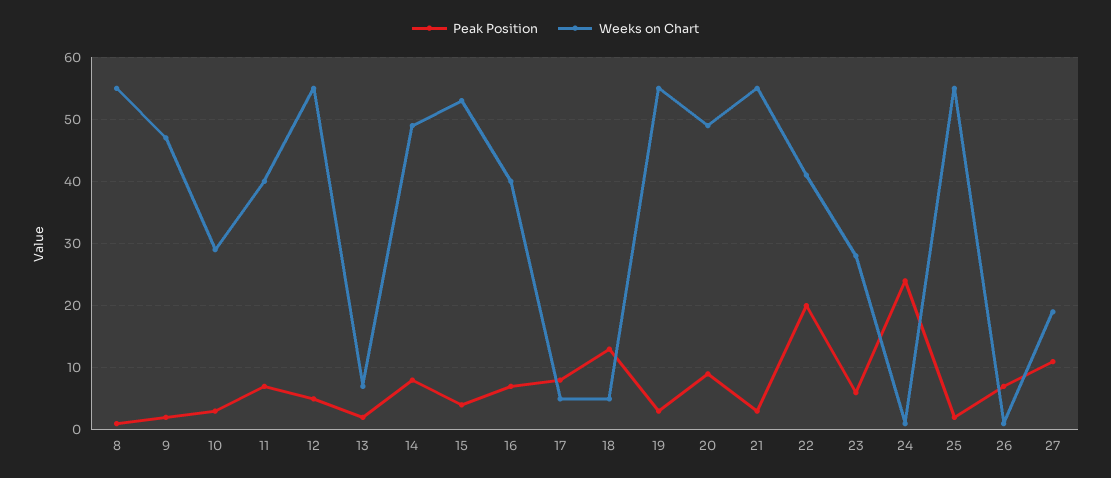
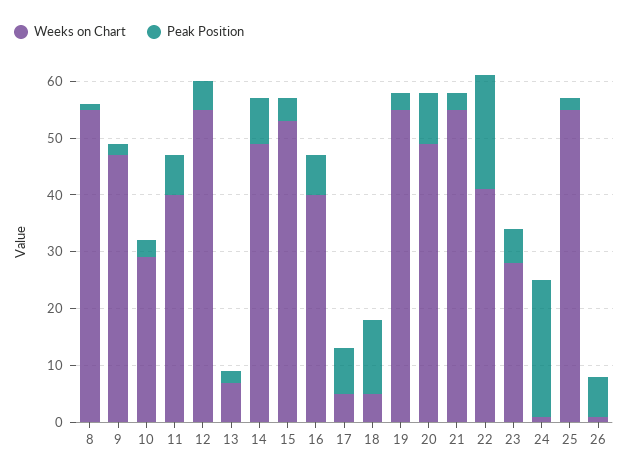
  {
    "Peak Position": {
      "8": 1,
      "9": 2,
      "10": 3,
      "11": 7,
      "12": 5,
      "13": 2,
      "14": 8,
      "15": 4,
      "16": 7,
      "17": 8,
      "18": 13,
      "19": 3,
      "20": 9,
      "21": 3,
      "22": 20,
      "23": 6,
      "24": 24,
      "25": 2,
-     "26": 7,
+     "26": 7
-     "27": 11
    },
    "Weeks on Chart": {
      "8": 55,
      "9": 47,
      "10": 29,
      "11": 40,
      "12": 55,
      "13": 7,
      "14": 49,
      "15": 53,
      "16": 40,
      "17": 5,
      "18": 5,
      "19": 55,
      "20": 49,
      "21": 55,
      "22": 41,
      "23": 28,
      "24": 1,
      "25": 55,
-     "26": 1,
+     "26": 1
-     "27": 19
    }
  }

